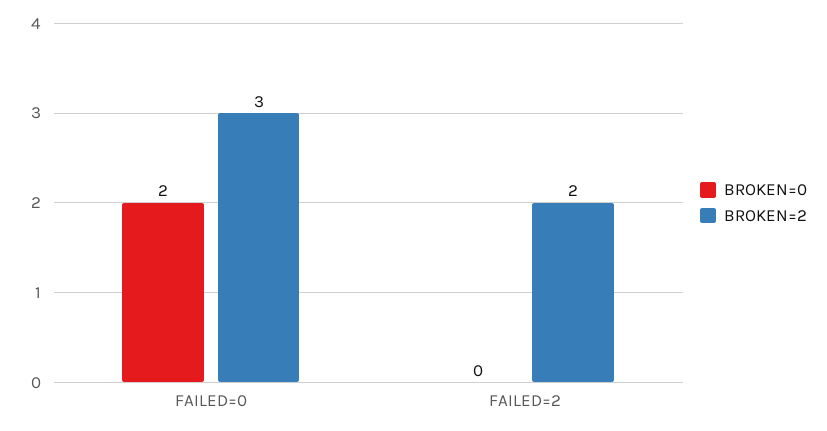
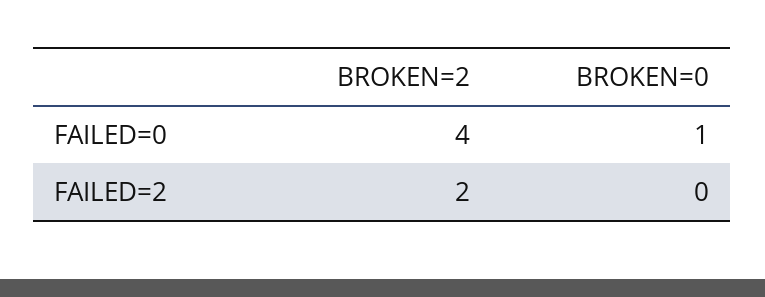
  {
    "BROKEN=0": {
-     "FAILED=0": 2,
+     "FAILED=0": 1,
      "FAILED=2": 0
    },
    "BROKEN=2": {
-     "FAILED=0": 3,
+     "FAILED=0": 4,
      "FAILED=2": 2
    }
  }

